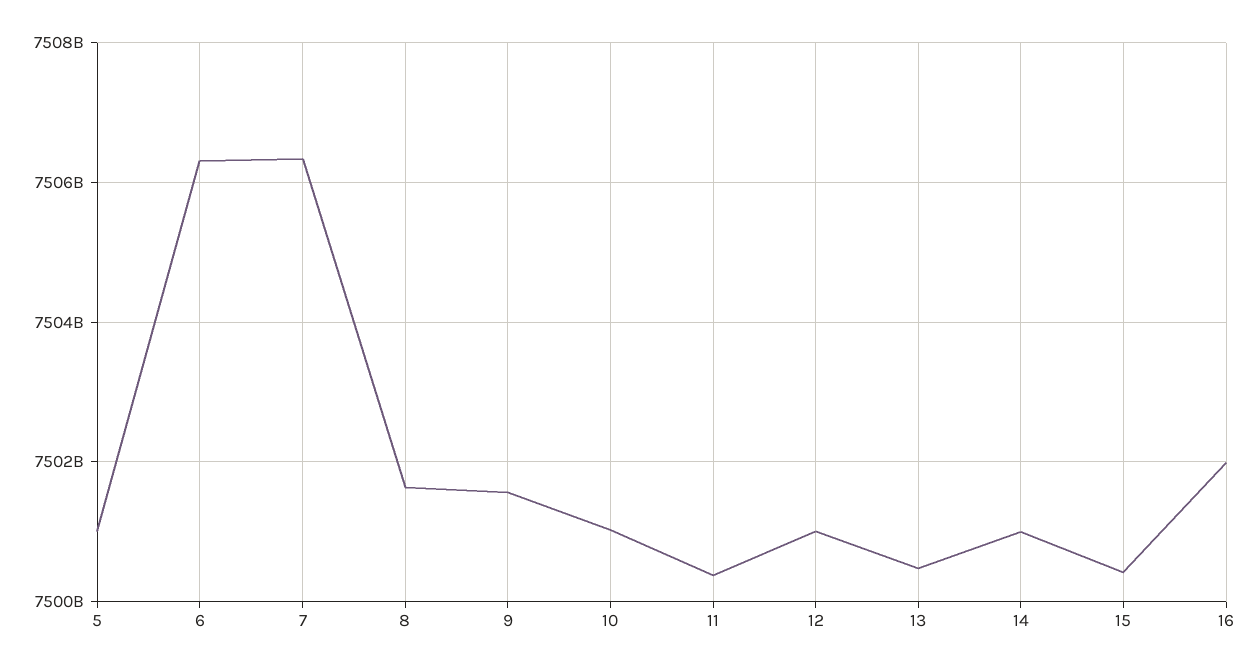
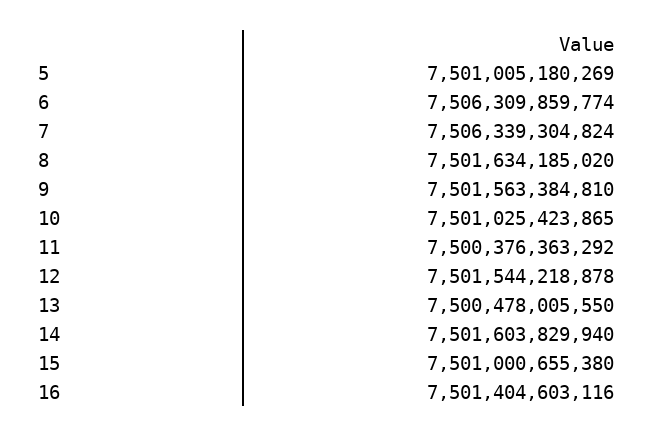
  {
    "5": 7501005180269,
    "6": 7506309859774,
    "7": 7506339304824,
    "8": 7501634185020,
    "9": 7501563384810,
    "10": 7501025423865,
    "11": 7500376363292,
-   "12": 7501000000000,
+   "12": 7501544218878,
    "13": 7500478005550,
-   "14": 7501000000000,
+   "14": 7501603829940,
-   "15": 7500400000000,
+   "15": 7501000655380,
-   "16": 7502000000000
+   "16": 7501404603116
  }

